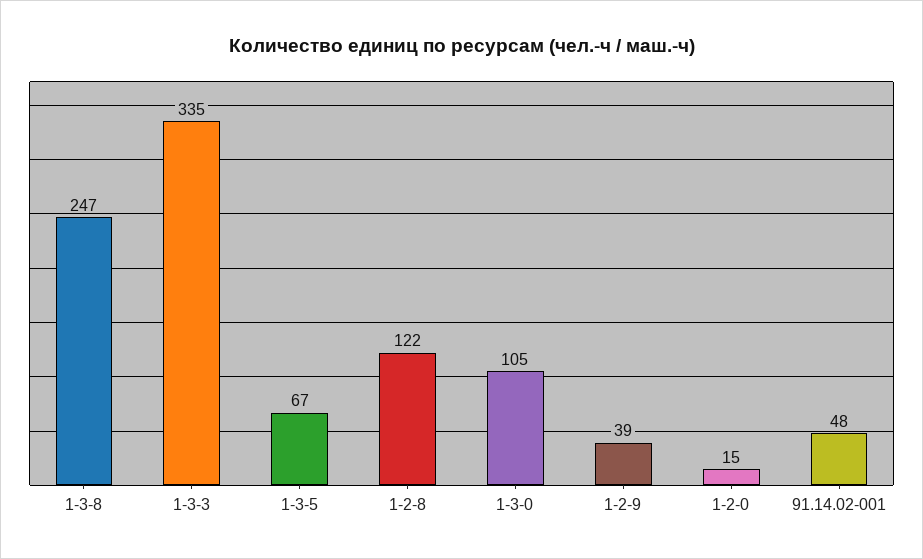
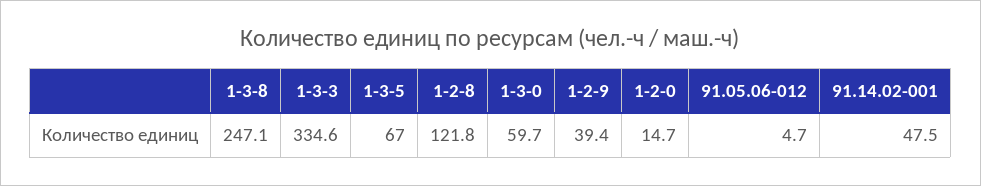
  {
    "1-3-8": 247.1,
    "1-3-3": 334.6,
    "1-3-5": 67,
    "1-2-8": 121.8,
-   "1-3-0": 105,
+   "1-3-0": 59.7,
    "1-2-9": 39.4,
    "1-2-0": 14.7,
-   "91.14.02-001": 47.5
+   "91.14.02-001": 47.5,
+   "91.05.06-012": 4.7
  }

